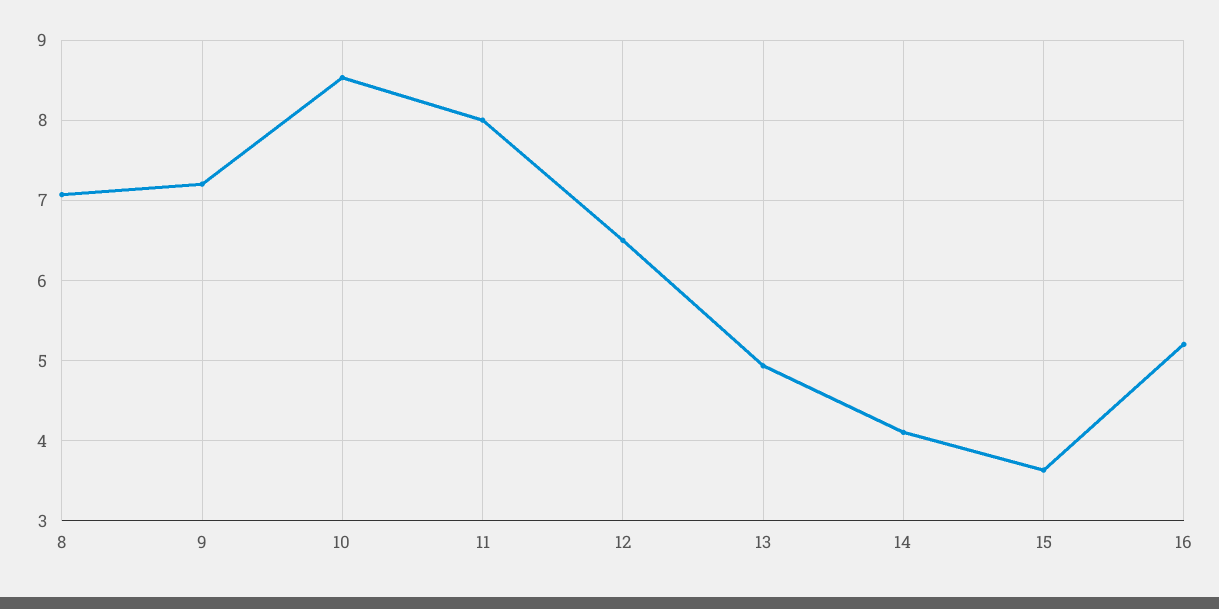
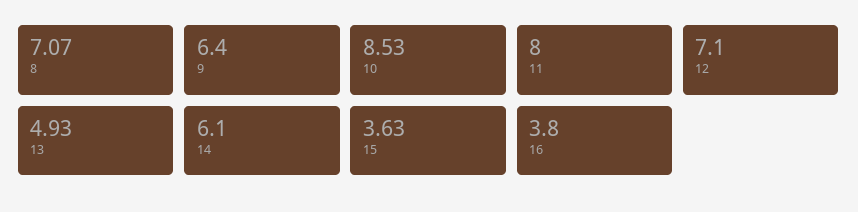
  {
    "8": 7.07,
-   "9": 7.2,
+   "9": 6.4,
    "10": 8.53,
    "11": 8,
-   "12": 6.5,
+   "12": 7.1,
    "13": 4.93,
-   "14": 4.1,
+   "14": 6.1,
    "15": 3.63,
-   "16": 5.2
+   "16": 3.8
  }

